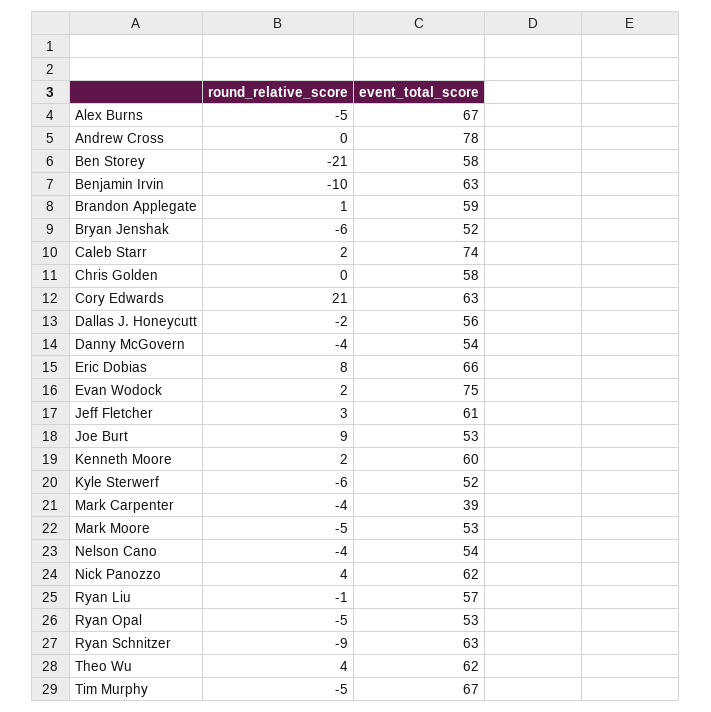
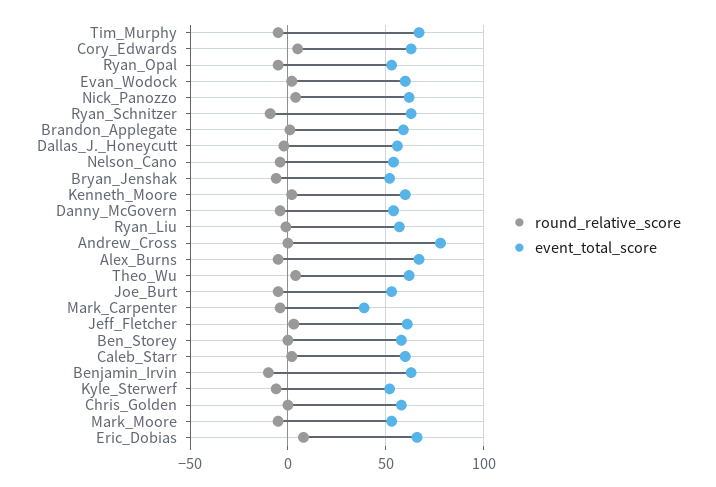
  {
    "round_relative_score": {
      "Alex Burns": -5,
      "Andrew Cross": 0,
-     "Ben Storey": -21,
+     "Ben Storey": 0,
      "Benjamin Irvin": -10,
      "Brandon Applegate": 1,
      "Bryan Jenshak": -6,
      "Caleb Starr": 2,
      "Chris Golden": 0,
-     "Cory Edwards": 21,
+     "Cory Edwards": 5,
      "Dallas J. Honeycutt": -2,
      "Danny McGovern": -4,
      "Eric Dobias": 8,
      "Evan Wodock": 2,
      "Jeff Fletcher": 3,
-     "Joe Burt": 9,
+     "Joe Burt": -5,
      "Kenneth Moore": 2,
      "Kyle Sterwerf": -6,
      "Mark Carpenter": -4,
      "Mark Moore": -5,
      "Nelson Cano": -4,
      "Nick Panozzo": 4,
      "Ryan Liu": -1,
      "Ryan Opal": -5,
      "Ryan Schnitzer": -9,
      "Theo Wu": 4,
      "Tim Murphy": -5
    },
    "event_total_score": {
      "Alex Burns": 67,
      "Andrew Cross": 78,
      "Ben Storey": 58,
      "Benjamin Irvin": 63,
      "Brandon Applegate": 59,
      "Bryan Jenshak": 52,
-     "Caleb Starr": 74,
+     "Caleb Starr": 60,
      "Chris Golden": 58,
      "Cory Edwards": 63,
      "Dallas J. Honeycutt": 56,
      "Danny McGovern": 54,
      "Eric Dobias": 66,
-     "Evan Wodock": 75,
+     "Evan Wodock": 60,
      "Jeff Fletcher": 61,
      "Joe Burt": 53,
      "Kenneth Moore": 60,
      "Kyle Sterwerf": 52,
      "Mark Carpenter": 39,
      "Mark Moore": 53,
      "Nelson Cano": 54,
      "Nick Panozzo": 62,
      "Ryan Liu": 57,
      "Ryan Opal": 53,
      "Ryan Schnitzer": 63,
      "Theo Wu": 62,
      "Tim Murphy": 67
    }
  }

